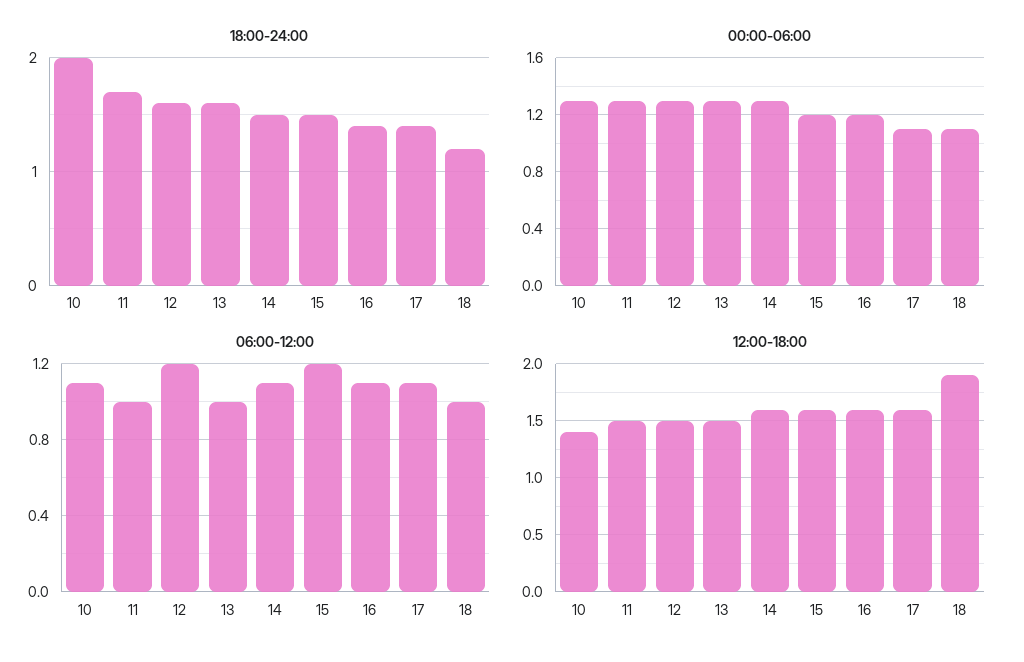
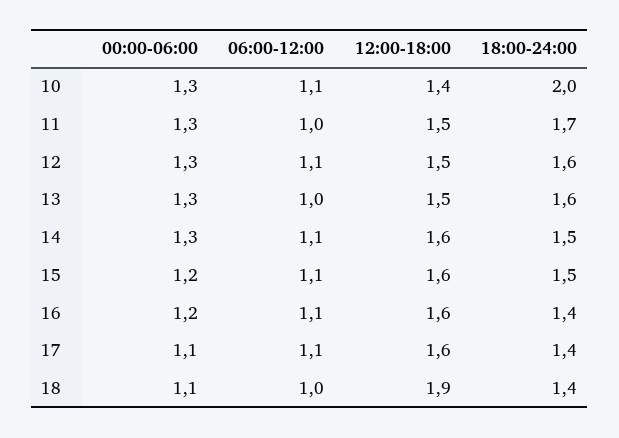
  {
    "18:00-24:00": {
      "10": 2,
      "11": 1.7,
      "12": 1.6,
      "13": 1.6,
      "14": 1.5,
      "15": 1.5,
      "16": 1.4,
      "17": 1.4,
-     "18": 1.2
+     "18": 1.4
    },
    "00:00-06:00": {
      "10": 1.3,
      "11": 1.3,
      "12": 1.3,
      "13": 1.3,
      "14": 1.3,
      "15": 1.2,
      "16": 1.2,
      "17": 1.1,
      "18": 1.1
    },
    "06:00-12:00": {
      "10": 1.1,
      "11": 1,
-     "12": 1.2,
+     "12": 1.1,
      "13": 1,
      "14": 1.1,
-     "15": 1.2,
+     "15": 1.1,
      "16": 1.1,
      "17": 1.1,
      "18": 1
    },
    "12:00-18:00": {
      "10": 1.4,
      "11": 1.5,
      "12": 1.5,
      "13": 1.5,
      "14": 1.6,
      "15": 1.6,
      "16": 1.6,
      "17": 1.6,
      "18": 1.9
    }
  }

